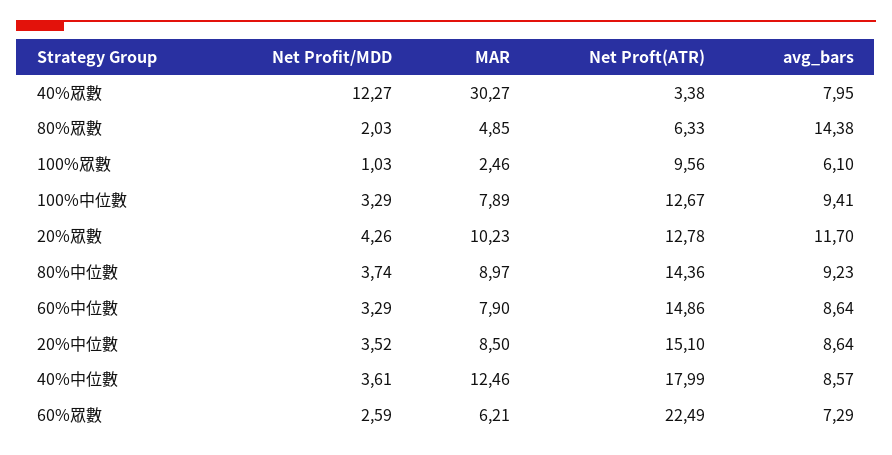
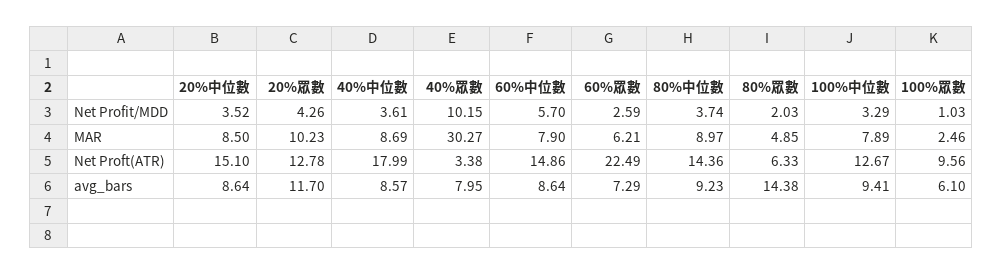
  {
    "Net Profit/MDD": {
-     "40%眾數": 12.27,
+     "40%眾數": 10.15,
      "80%眾數": 2.03,
      "100%眾數": 1.03,
      "100%中位數": 3.29,
      "20%眾數": 4.26,
      "80%中位數": 3.74,
-     "60%中位數": 3.29,
+     "60%中位數": 5.7,
      "20%中位數": 3.52,
      "40%中位數": 3.61,
      "60%眾數": 2.59
    },
    "MAR": {
      "40%眾數": 30.27,
      "80%眾數": 4.85,
      "100%眾數": 2.46,
      "100%中位數": 7.89,
      "20%眾數": 10.23,
      "80%中位數": 8.97,
      "60%中位數": 7.9,
      "20%中位數": 8.5,
-     "40%中位數": 12.46,
+     "40%中位數": 8.69,
      "60%眾數": 6.21
    },
    "Net Proft(ATR)": {
      "40%眾數": 3.38,
      "80%眾數": 6.33,
      "100%眾數": 9.56,
      "100%中位數": 12.67,
      "20%眾數": 12.78,
      "80%中位數": 14.36,
      "60%中位數": 14.86,
      "20%中位數": 15.1,
      "40%中位數": 17.99,
      "60%眾數": 22.49
    },
    "avg_bars": {
      "40%眾數": 7.95,
      "80%眾數": 14.38,
      "100%眾數": 6.1,
      "100%中位數": 9.41,
      "20%眾數": 11.7,
      "80%中位數": 9.23,
      "60%中位數": 8.64,
      "20%中位數": 8.64,
      "40%中位數": 8.57,
      "60%眾數": 7.29
    }
  }

